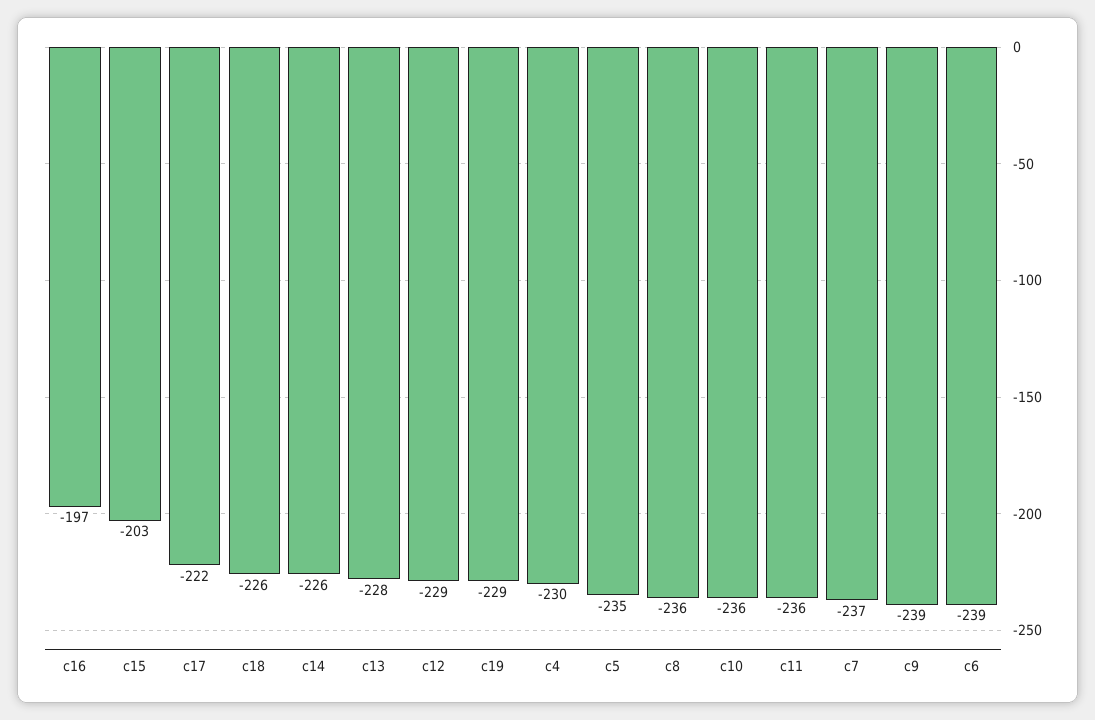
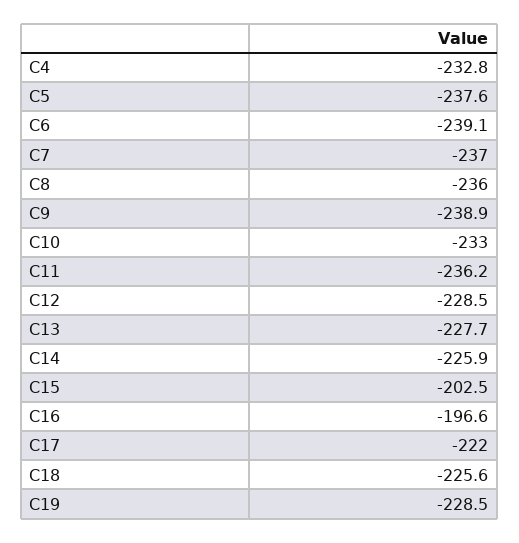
  {
    "c16": -196.6,
    "c15": -202.5,
    "c17": -222,
    "c18": -225.6,
    "c14": -225.9,
    "c13": -227.7,
    "c12": -228.5,
    "c19": -228.5,
-   "c4": -230,
+   "c4": -232.8,
-   "c5": -235,
+   "c5": -237.6,
    "c8": -236,
-   "c10": -236,
+   "c10": -233,
    "c11": -236.2,
    "c7": -237,
    "c9": -238.9,
    "c6": -239.1
  }

